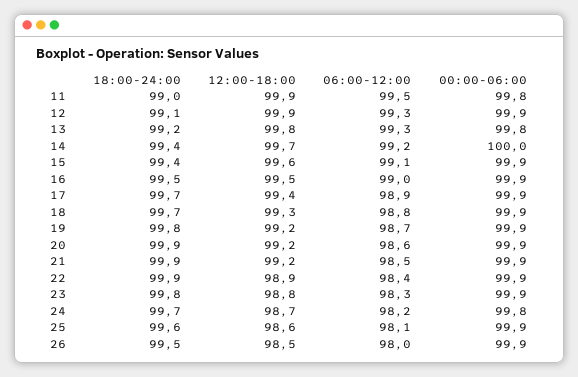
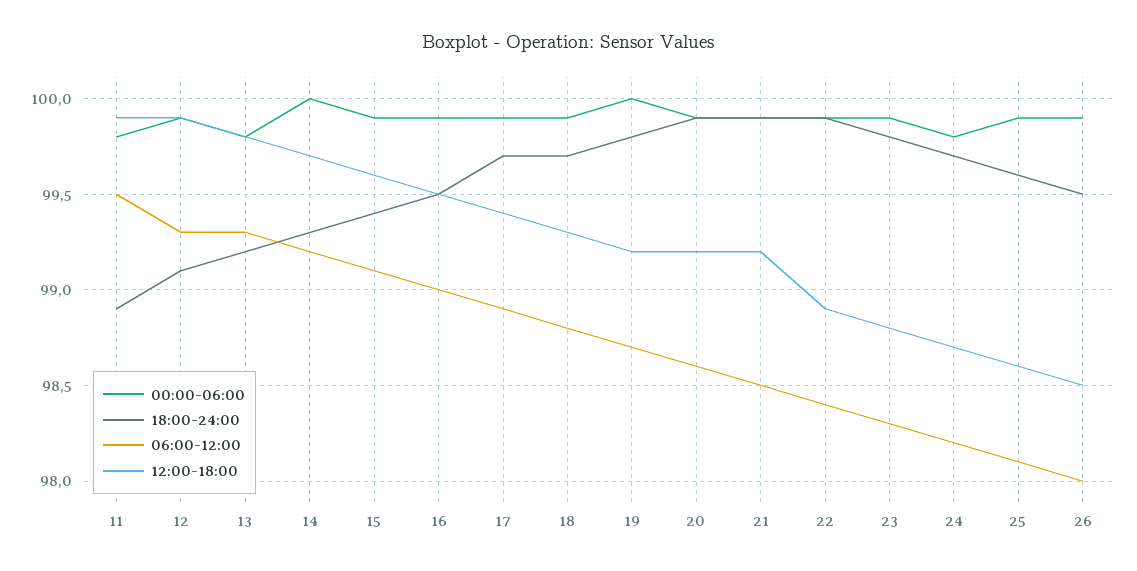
  {
    "18:00-24:00": {
-     "11": 99,
+     "11": 98.9,
      "12": 99.1,
      "13": 99.2,
-     "14": 99.4,
+     "14": 99.3,
      "15": 99.4,
      "16": 99.5,
      "17": 99.7,
      "18": 99.7,
      "19": 99.8,
      "20": 99.9,
      "21": 99.9,
      "22": 99.9,
      "23": 99.8,
      "24": 99.7,
      "25": 99.6,
      "26": 99.5
    },
    "12:00-18:00": {
      "11": 99.9,
      "12": 99.9,
      "13": 99.8,
      "14": 99.7,
      "15": 99.6,
      "16": 99.5,
      "17": 99.4,
      "18": 99.3,
      "19": 99.2,
      "20": 99.2,
      "21": 99.2,
      "22": 98.9,
      "23": 98.8,
      "24": 98.7,
      "25": 98.6,
      "26": 98.5
    },
    "06:00-12:00": {
      "11": 99.5,
      "12": 99.3,
      "13": 99.3,
      "14": 99.2,
      "15": 99.1,
      "16": 99,
      "17": 98.9,
      "18": 98.8,
      "19": 98.7,
      "20": 98.6,
      "21": 98.5,
      "22": 98.4,
      "23": 98.3,
      "24": 98.2,
      "25": 98.1,
      "26": 98
    },
    "00:00-06:00": {
      "11": 99.8,
      "12": 99.9,
      "13": 99.8,
      "14": 100,
      "15": 99.9,
      "16": 99.9,
      "17": 99.9,
      "18": 99.9,
-     "19": 99.9,
+     "19": 100,
      "20": 99.9,
      "21": 99.9,
      "22": 99.9,
      "23": 99.9,
      "24": 99.8,
      "25": 99.9,
      "26": 99.9
    }
  }

